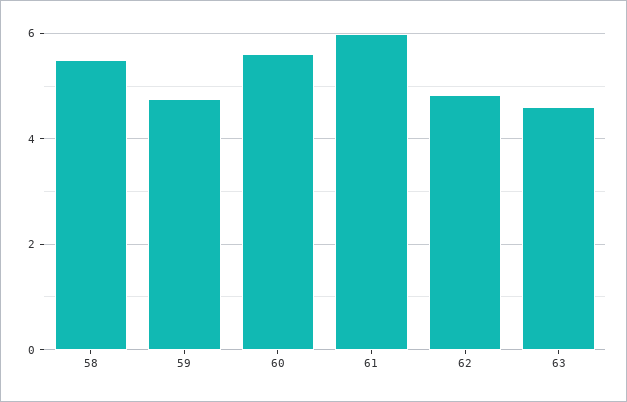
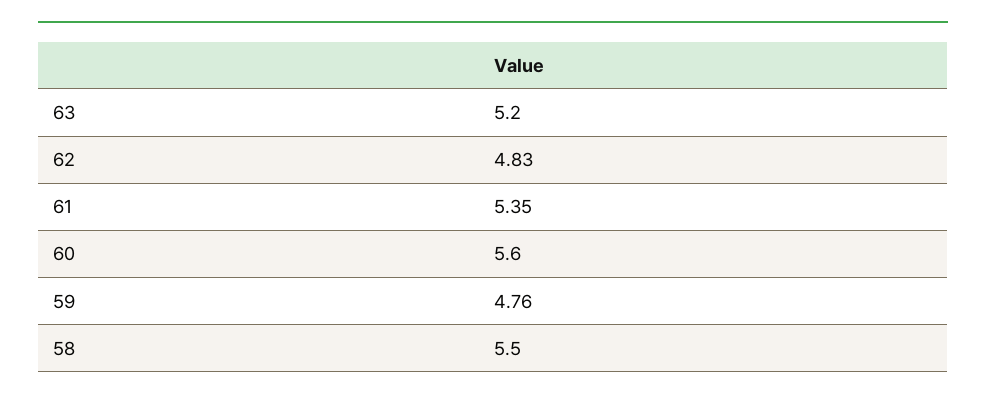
  {
    "58": 5.5,
    "59": 4.76,
    "60": 5.6,
-   "61": 6,
+   "61": 5.35,
    "62": 4.83,
-   "63": 4.6
+   "63": 5.2
  }

